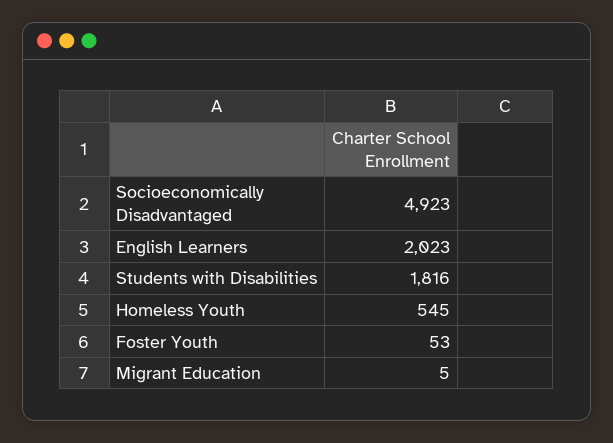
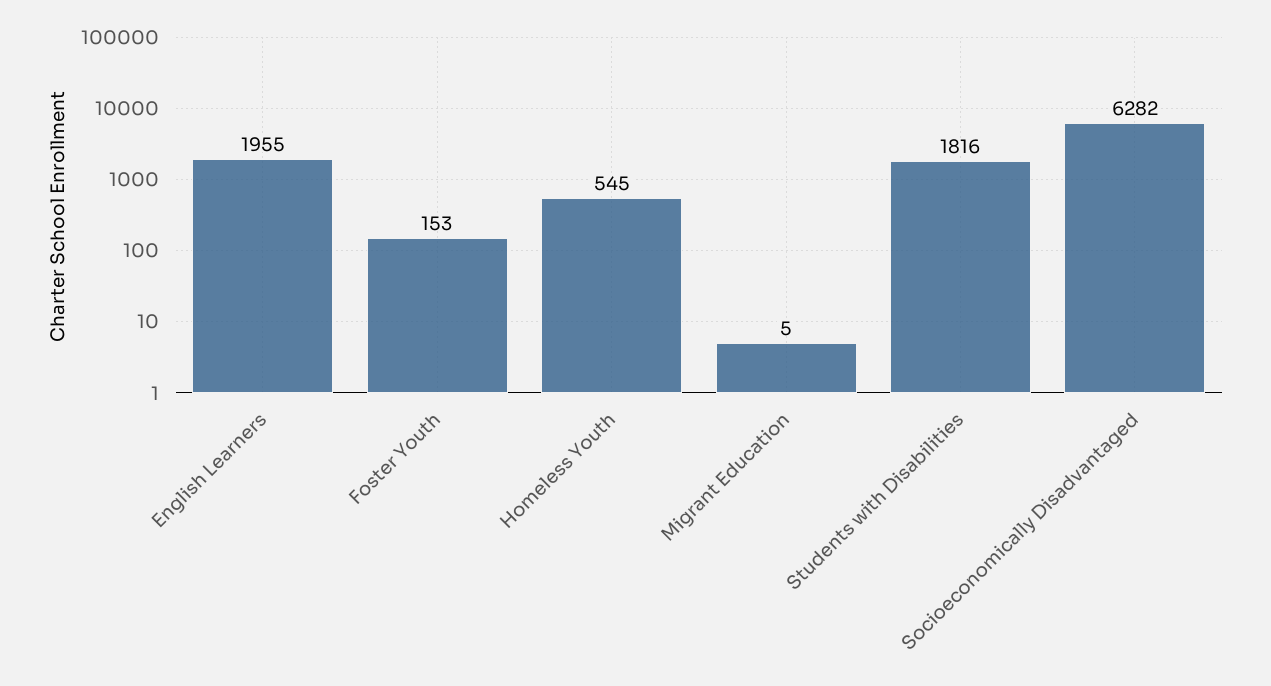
  {
-   "Socioeconomically Disadvantaged": 4923,
+   "Socioeconomically Disadvantaged": 6282,
-   "English Learners": 2023,
+   "English Learners": 1955,
    "Students with Disabilities": 1816,
    "Homeless Youth": 545,
-   "Foster Youth": 53,
+   "Foster Youth": 153,
    "Migrant Education": 5
  }

